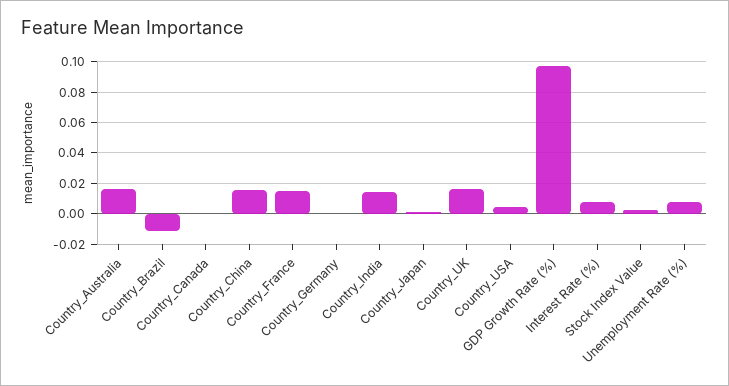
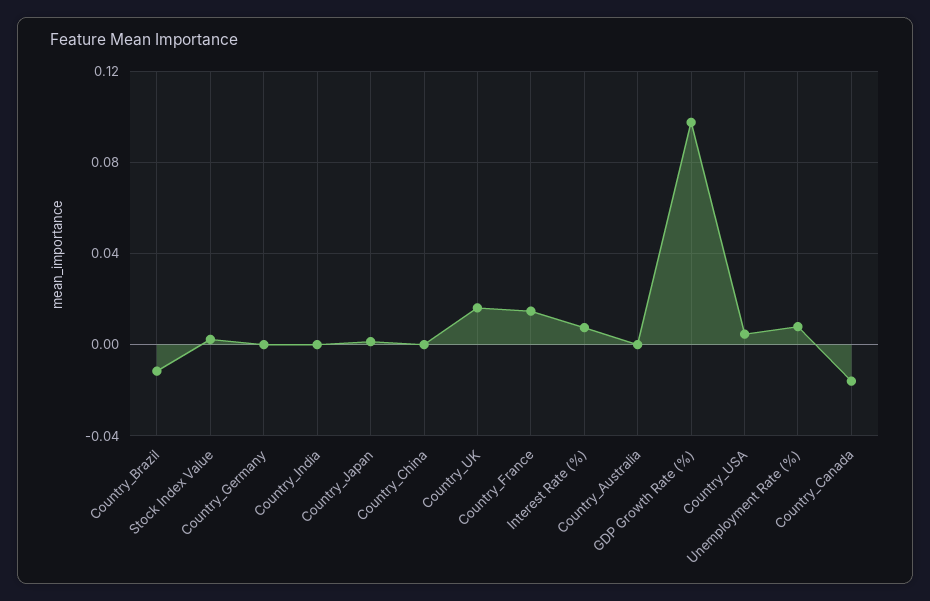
  {
-   "Country_Australia": 0.015,
+   "Country_Australia": 0,
    "Country_Brazil": -0.01,
-   "Country_Canada": 0,
+   "Country_Canada": -0.015,
-   "Country_China": 0.015,
+   "Country_China": 0,
    "Country_France": 0.015,
    "Country_Germany": 0,
-   "Country_India": 0.015,
+   "Country_India": 0,
    "Country_Japan": 0,
    "Country_UK": 0.015,
    "Country_USA": 0.005,
    "GDP Growth Rate (%)": 0.1,
    "Interest Rate (%)": 0.01,
    "Stock Index Value": 0,
    "Unemployment Rate (%)": 0.01
  }

